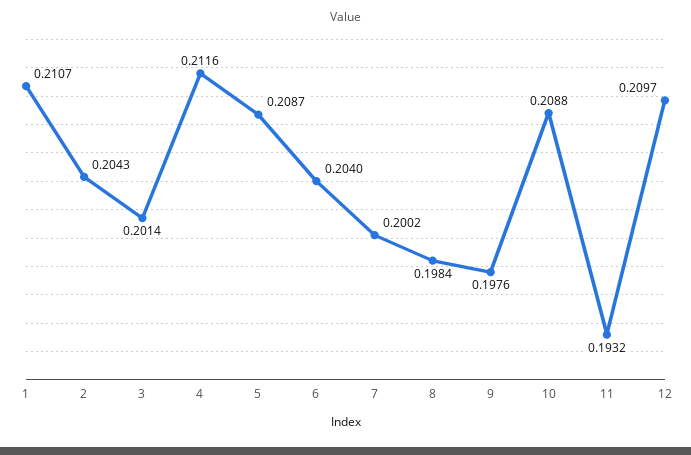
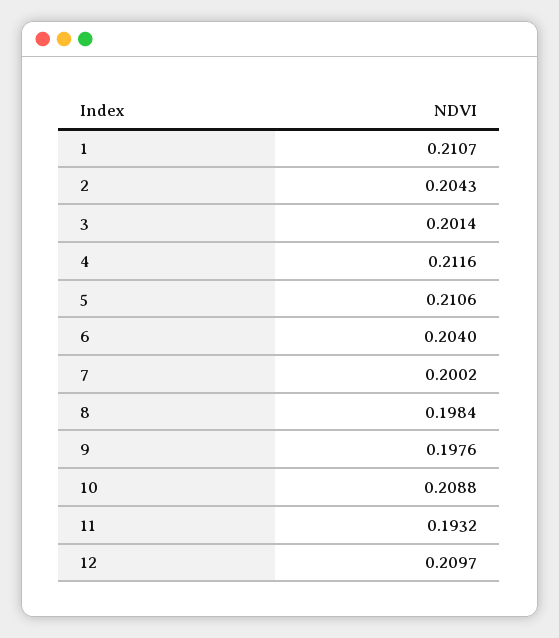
  {
    "1": 0.2107,
    "2": 0.2043,
    "3": 0.2014,
    "4": 0.2116,
-   "5": 0.2087,
+   "5": 0.2106,
    "6": 0.204,
    "7": 0.2002,
    "8": 0.1984,
    "9": 0.1976,
    "10": 0.2088,
    "11": 0.1932,
    "12": 0.2097
  }

